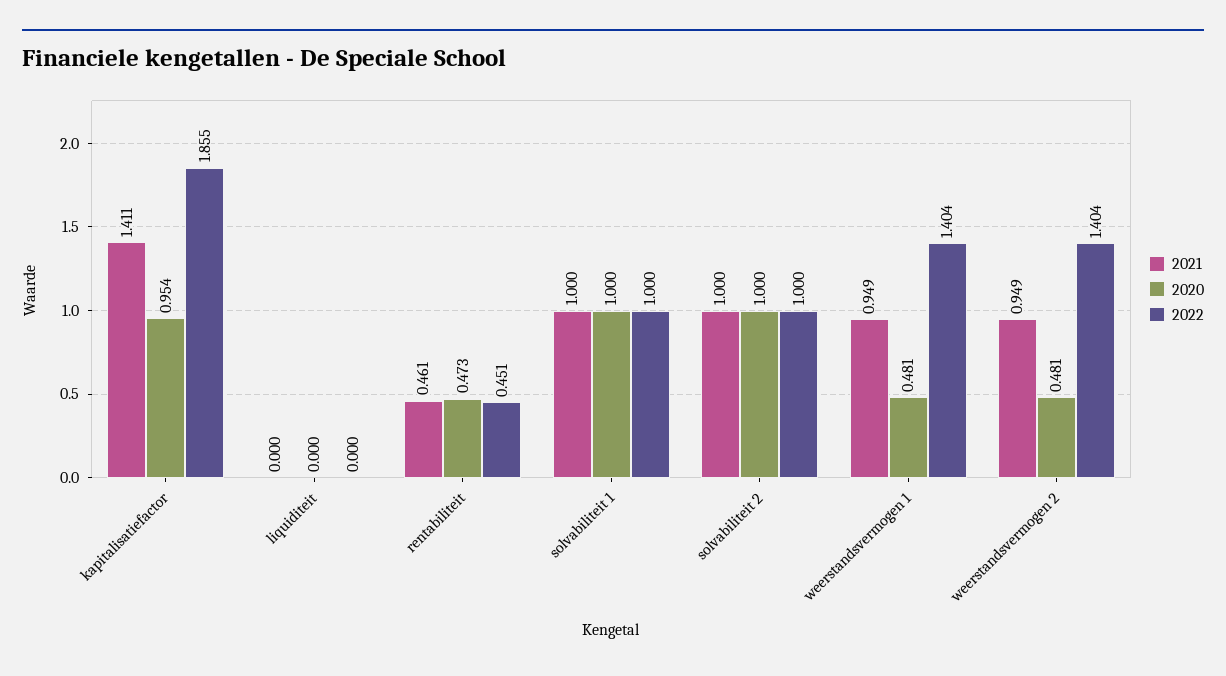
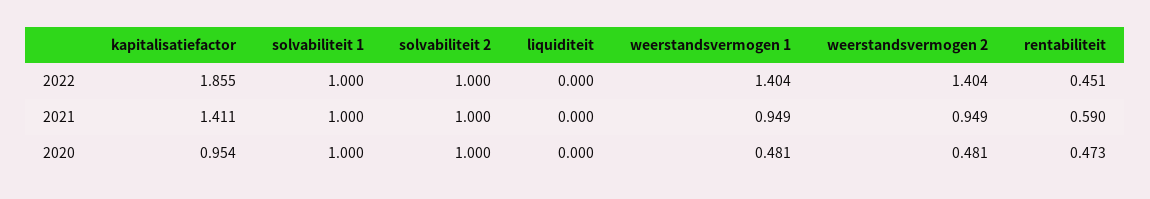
  {
    "2021": {
      "kapitalisatiefactor": 1.411,
      "liquiditeit": 0,
-     "rentabiliteit": 0.461,
+     "rentabiliteit": 0.59,
      "solvabiliteit 1": 1,
      "solvabiliteit 2": 1,
      "weerstandsvermogen 1": 0.949,
      "weerstandsvermogen 2": 0.949
    },
    "2020": {
      "kapitalisatiefactor": 0.954,
      "liquiditeit": 0,
      "rentabiliteit": 0.473,
      "solvabiliteit 1": 1,
      "solvabiliteit 2": 1,
      "weerstandsvermogen 1": 0.481,
      "weerstandsvermogen 2": 0.481
    },
    "2022": {
      "kapitalisatiefactor": 1.855,
      "liquiditeit": 0,
      "rentabiliteit": 0.451,
      "solvabiliteit 1": 1,
      "solvabiliteit 2": 1,
      "weerstandsvermogen 1": 1.404,
      "weerstandsvermogen 2": 1.404
    }
  }

